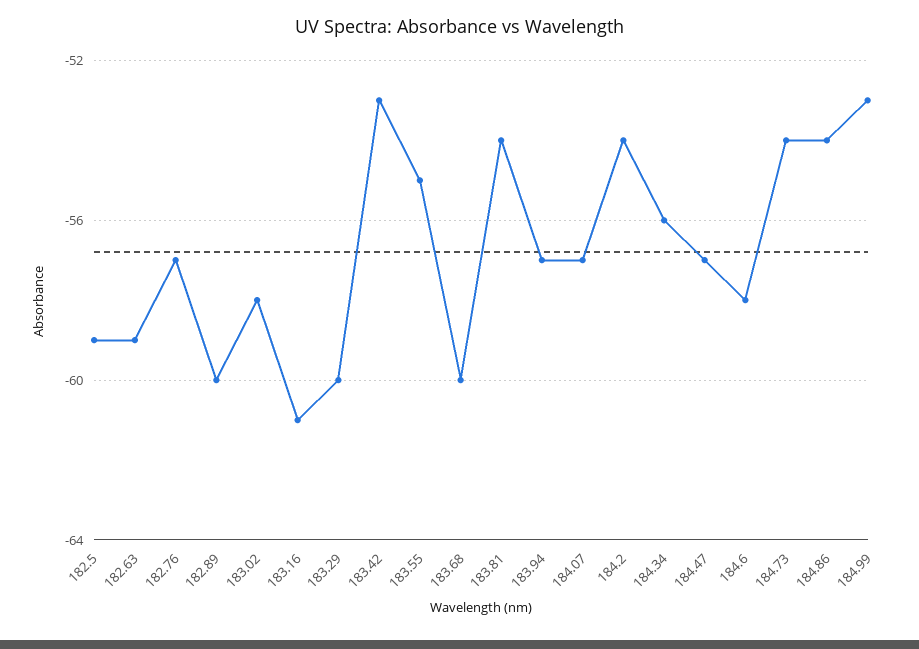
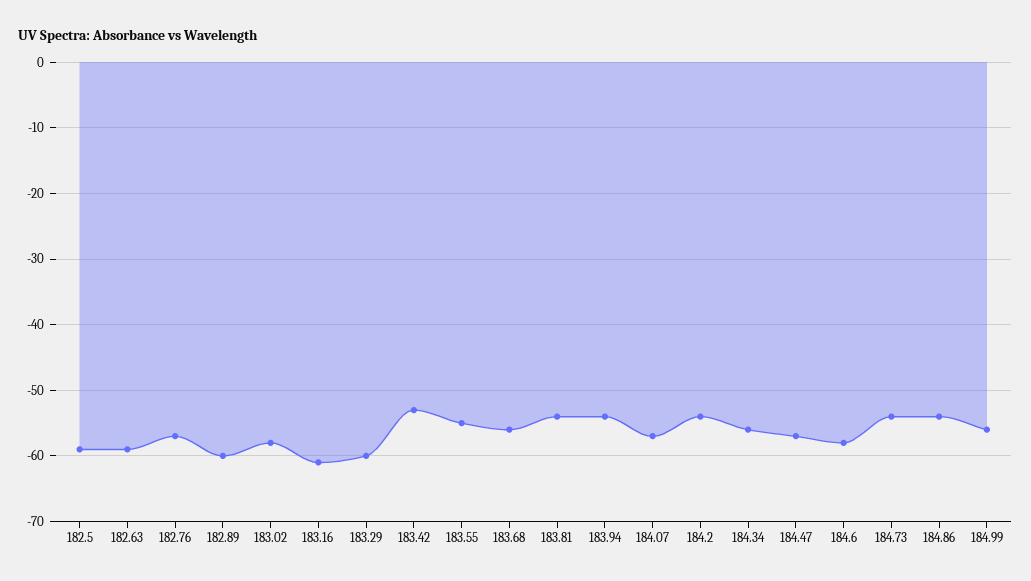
  {
    "182.5": -59,
    "182.63": -59,
    "182.76": -57,
    "182.89": -60,
    "183.02": -58,
    "183.16": -61,
    "183.29": -60,
    "183.42": -53,
    "183.55": -55,
-   "183.68": -60,
+   "183.68": -56,
    "183.81": -54,
-   "183.94": -57,
+   "183.94": -54,
    "184.07": -57,
    "184.2": -54,
    "184.34": -56,
    "184.47": -57,
    "184.6": -58,
    "184.73": -54,
    "184.86": -54,
-   "184.99": -53
+   "184.99": -56
  }

